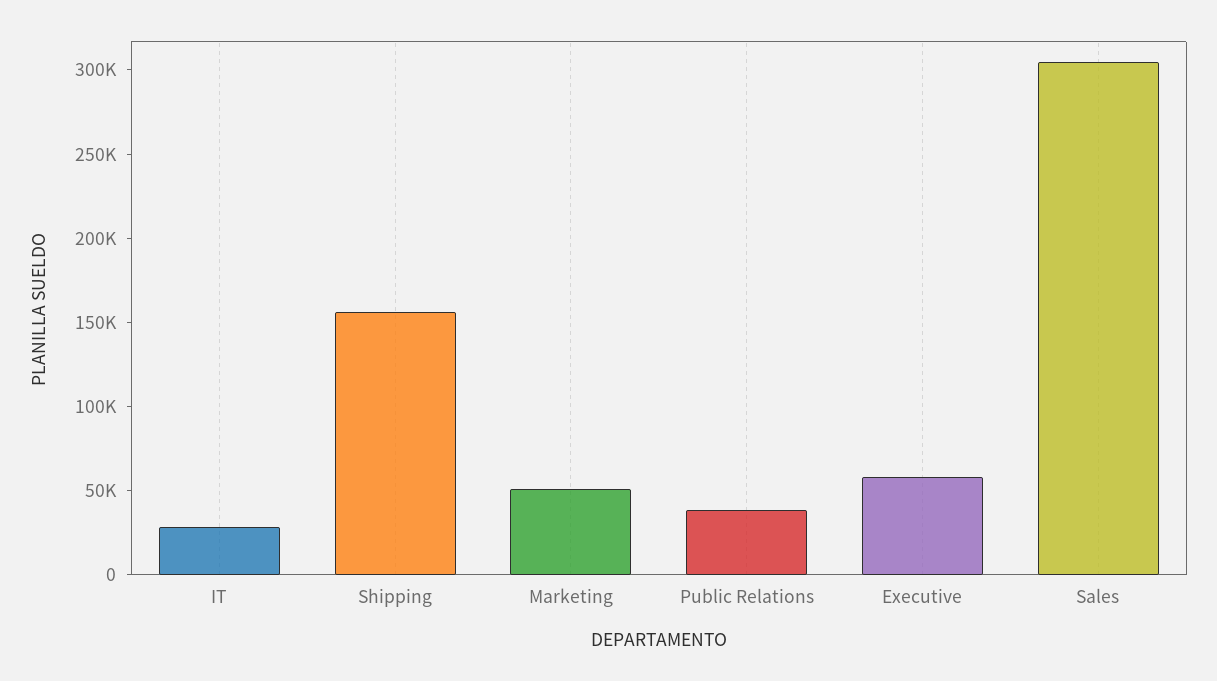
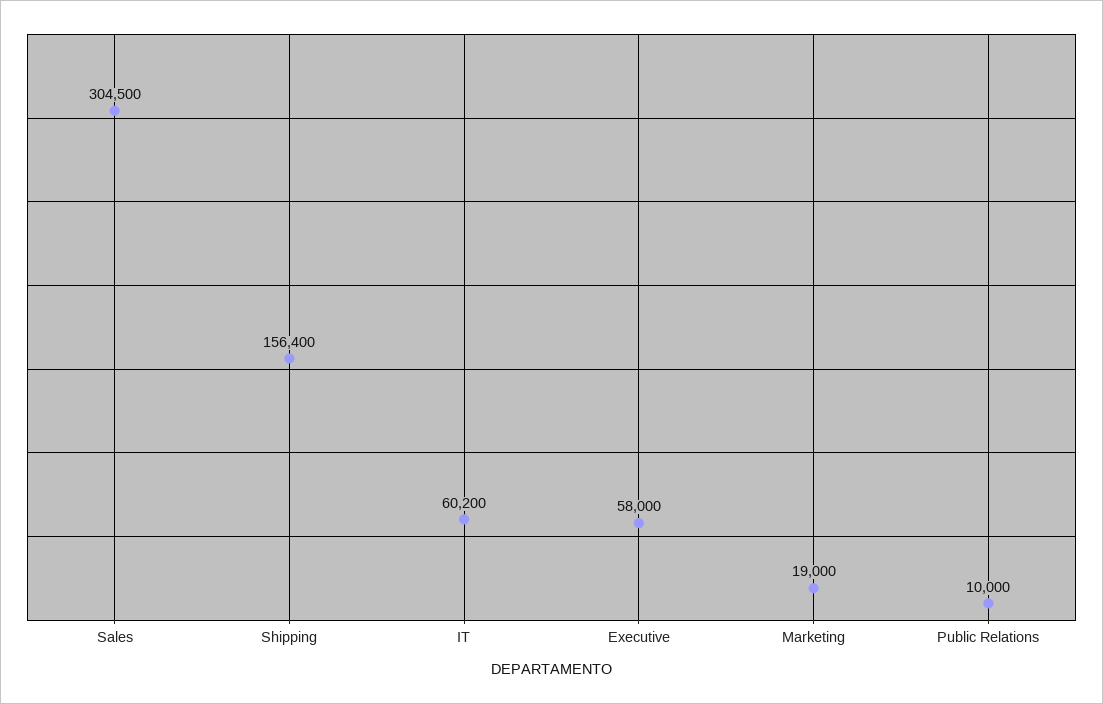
  {
-   "IT": 30000,
+   "IT": 60200,
    "Shipping": 156400,
-   "Marketing": 50000,
+   "Marketing": 19000,
-   "Public Relations": 40000,
+   "Public Relations": 10000,
    "Executive": 58000,
    "Sales": 304500
  }

